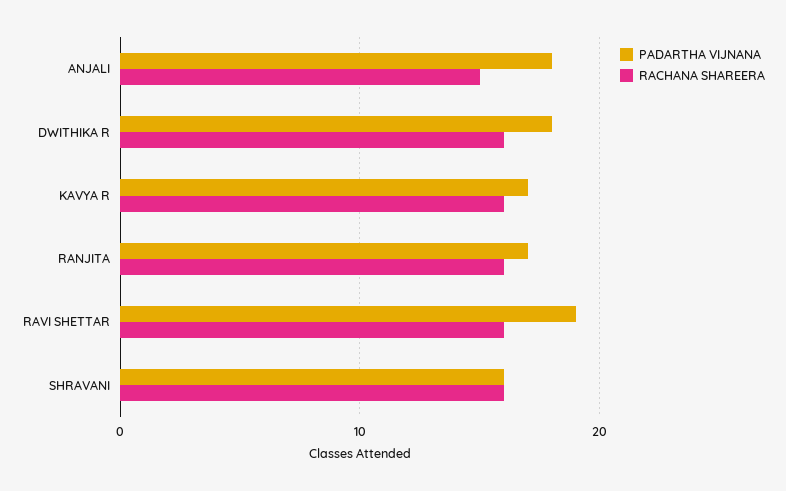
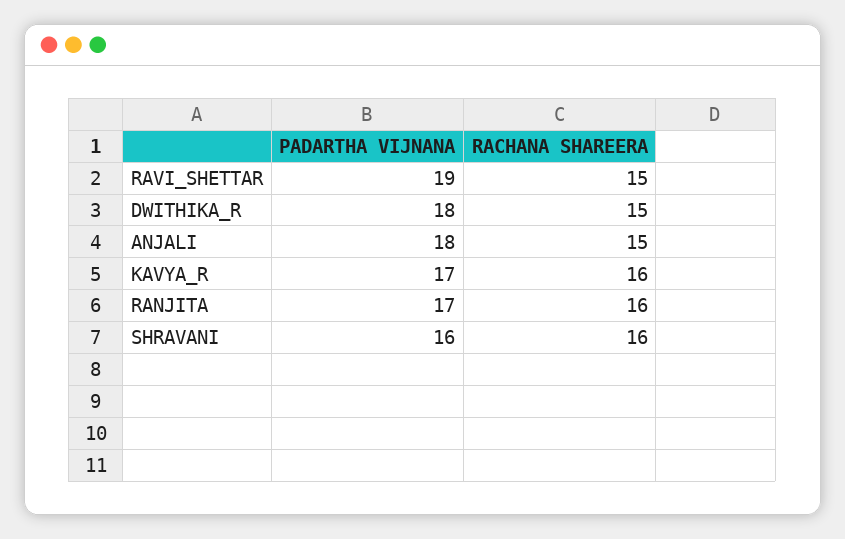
  {
    "PADARTHA VIJNANA": {
      "ANJALI": 18,
      "DWITHIKA R": 18,
      "KAVYA R": 17,
      "RANJITA": 17,
      "RAVI SHETTAR": 19,
      "SHRAVANI": 16
    },
    "RACHANA SHAREERA": {
      "ANJALI": 15,
-     "DWITHIKA R": 16,
+     "DWITHIKA R": 15,
      "KAVYA R": 16,
      "RANJITA": 16,
-     "RAVI SHETTAR": 16,
+     "RAVI SHETTAR": 15,
      "SHRAVANI": 16
    }
  }

